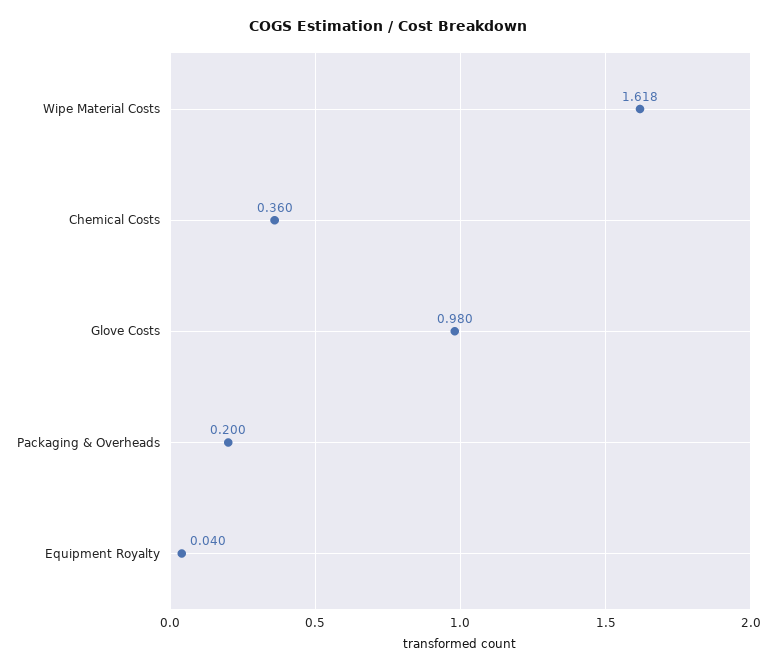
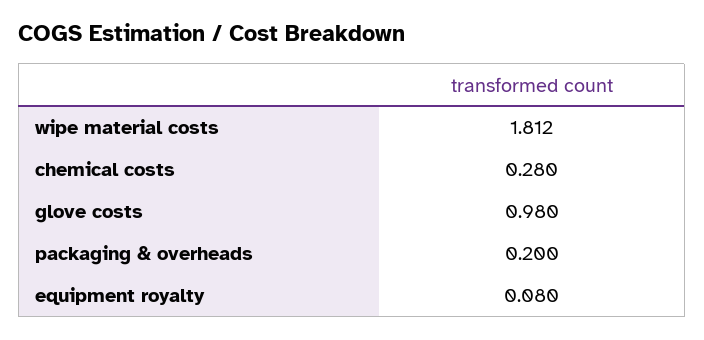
  {
-   "Wipe Material Costs": 1.618,
+   "Wipe Material Costs": 1.812,
-   "Chemical Costs": 0.36,
+   "Chemical Costs": 0.28,
    "Glove Costs": 0.98,
    "Packaging & Overheads": 0.2,
-   "Equipment Royalty": 0.04
+   "Equipment Royalty": 0.08
  }

